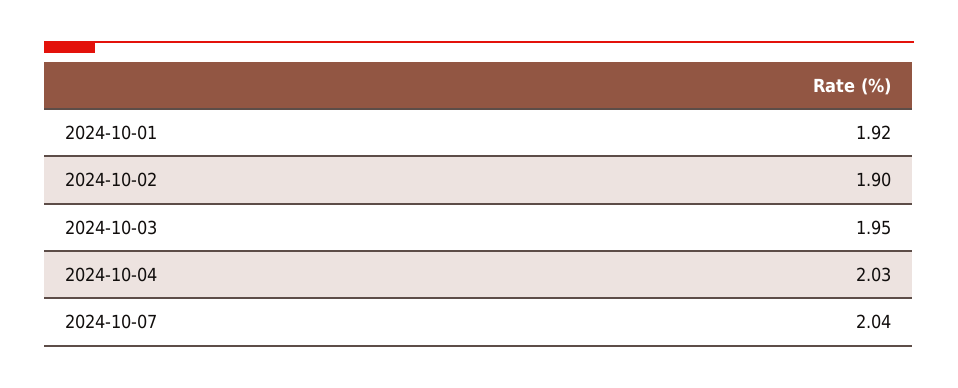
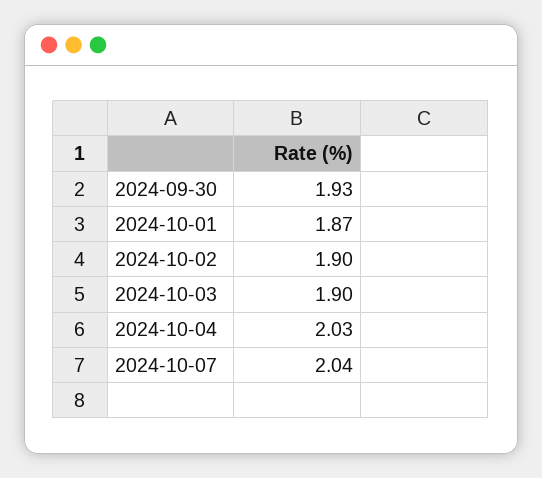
  {
-   "2024-10-01": 1.92,
+   "2024-10-01": 1.87,
    "2024-10-02": 1.9,
-   "2024-10-03": 1.95,
+   "2024-10-03": 1.9,
    "2024-10-04": 2.03,
-   "2024-10-07": 2.04
+   "2024-10-07": 2.04,
+   "2024-09-30": 1.93
  }

